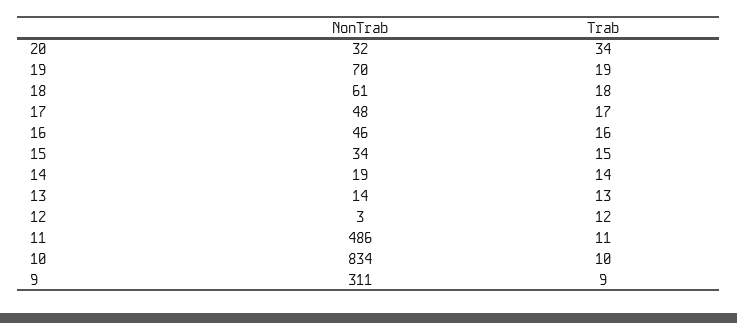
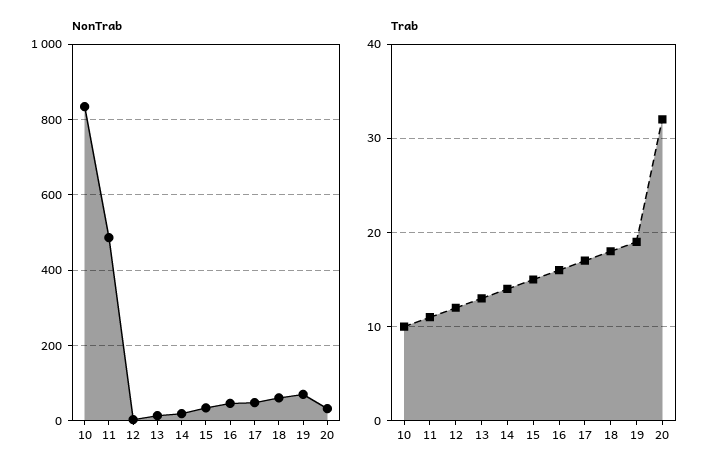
  {
    "NonTrab": {
      "20": 32,
      "19": 70,
      "18": 61,
      "17": 48,
      "16": 46,
      "15": 34,
      "14": 19,
      "13": 14,
      "12": 3,
      "11": 486,
-     "10": 834,
+     "10": 834
-     "9": 311
    },
    "Trab": {
-     "20": 34,
+     "20": 32,
      "19": 19,
      "18": 18,
      "17": 17,
      "16": 16,
      "15": 15,
      "14": 14,
      "13": 13,
      "12": 12,
      "11": 11,
-     "10": 10,
+     "10": 10
-     "9": 9
    }
  }

